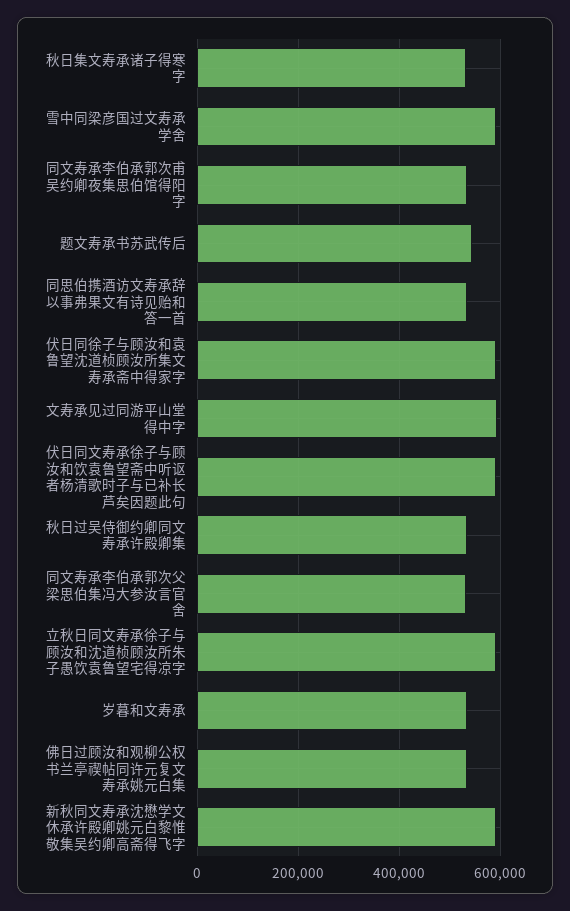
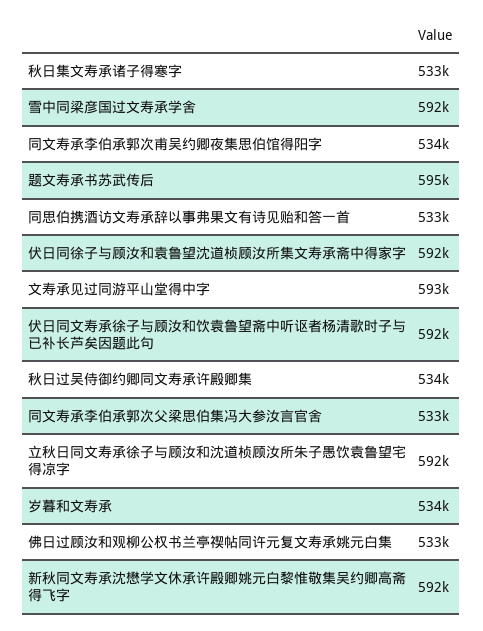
  {
    "秋日集文寿承诸子得寒字": 533000,
    "雪中同梁彦国过文寿承学舍": 592000,
    "同文寿承李伯承郭次甫吴约卿夜集思伯馆得阳字": 534000,
-   "题文寿承书苏武传后": 540000,
+   "题文寿承书苏武传后": 595000,
    "同思伯携酒访文寿承辞以事弗果文有诗见贻和答一首": 533000,
    "伏日同徐子与顾汝和袁鲁望沈道桢顾汝所集文寿承斋中得家字": 592000,
    "文寿承见过同游平山堂得中字": 593000,
    "伏日同文寿承徐子与顾汝和饮袁鲁望斋中听讴者杨清歌时子与已补长芦矣因题此句": 592000,
    "秋日过吴侍御约卿同文寿承许殿卿集": 534000,
    "同文寿承李伯承郭次父梁思伯集冯大参汝言官舍": 533000,
    "立秋日同文寿承徐子与顾汝和沈道桢顾汝所朱子愚饮袁鲁望宅得凉字": 592000,
    "岁暮和文寿承": 534000,
    "佛日过顾汝和观柳公权书兰亭禊帖同许元复文寿承姚元白集": 533000,
    "新秋同文寿承沈懋学文休承许殿卿姚元白黎惟敬集吴约卿高斋得飞字": 592000
  }

